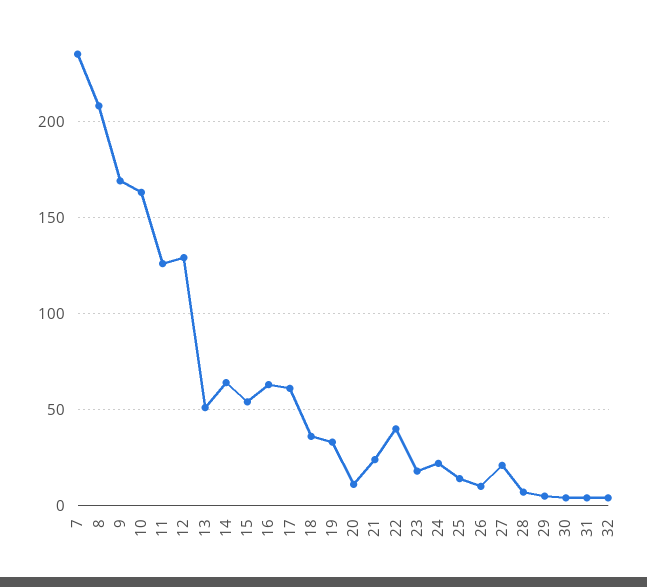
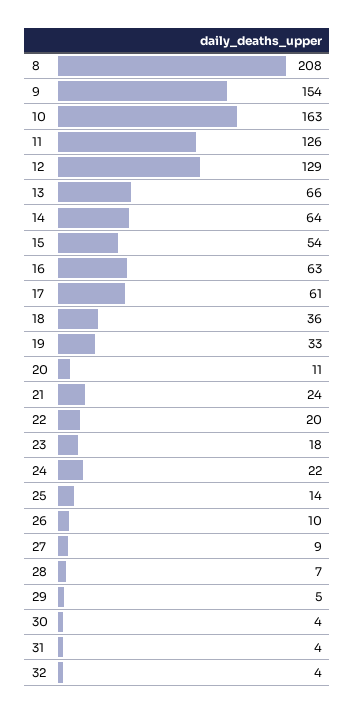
  {
-   "7": 235,
    "8": 208,
-   "9": 170,
+   "9": 154,
    "10": 163,
    "11": 126,
    "12": 129,
-   "13": 50,
+   "13": 66,
    "14": 64,
    "15": 54,
    "16": 63,
    "17": 61,
    "18": 36,
    "19": 33,
    "20": 11,
    "21": 24,
-   "22": 40,
+   "22": 20,
    "23": 18,
    "24": 22,
    "25": 14,
    "26": 10,
-   "27": 20,
+   "27": 9,
    "28": 7,
    "29": 5,
    "30": 4,
    "31": 4,
    "32": 4
  }

